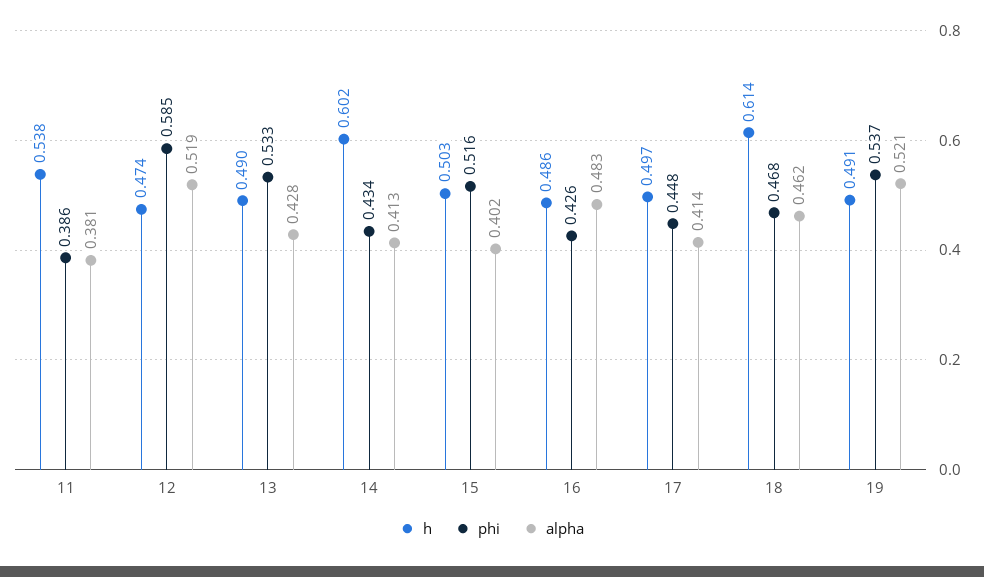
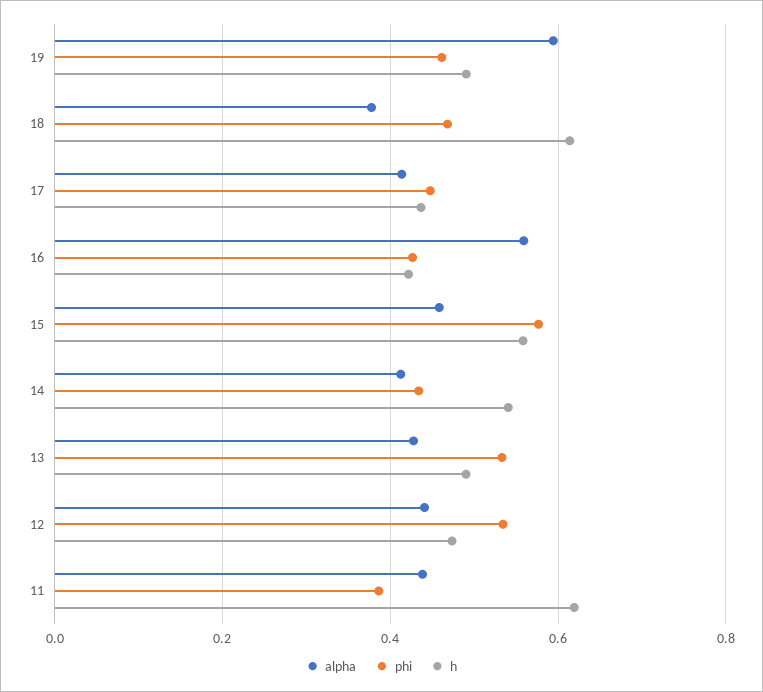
  {
    "h": {
-     "11": 0.538,
+     "11": 0.62,
      "12": 0.474,
      "13": 0.49,
-     "14": 0.602,
+     "14": 0.54,
-     "15": 0.503,
+     "15": 0.56,
-     "16": 0.486,
+     "16": 0.42,
-     "17": 0.497,
+     "17": 0.44,
      "18": 0.614,
      "19": 0.491
    },
    "phi": {
      "11": 0.386,
-     "12": 0.585,
+     "12": 0.54,
      "13": 0.533,
      "14": 0.434,
-     "15": 0.516,
+     "15": 0.58,
      "16": 0.426,
      "17": 0.448,
      "18": 0.468,
-     "19": 0.537
+     "19": 0.46
    },
    "alpha": {
-     "11": 0.381,
+     "11": 0.44,
-     "12": 0.519,
+     "12": 0.44,
      "13": 0.428,
      "14": 0.413,
-     "15": 0.402,
+     "15": 0.46,
-     "16": 0.483,
+     "16": 0.56,
      "17": 0.414,
-     "18": 0.462,
+     "18": 0.38,
-     "19": 0.521
+     "19": 0.6
    }
  }

